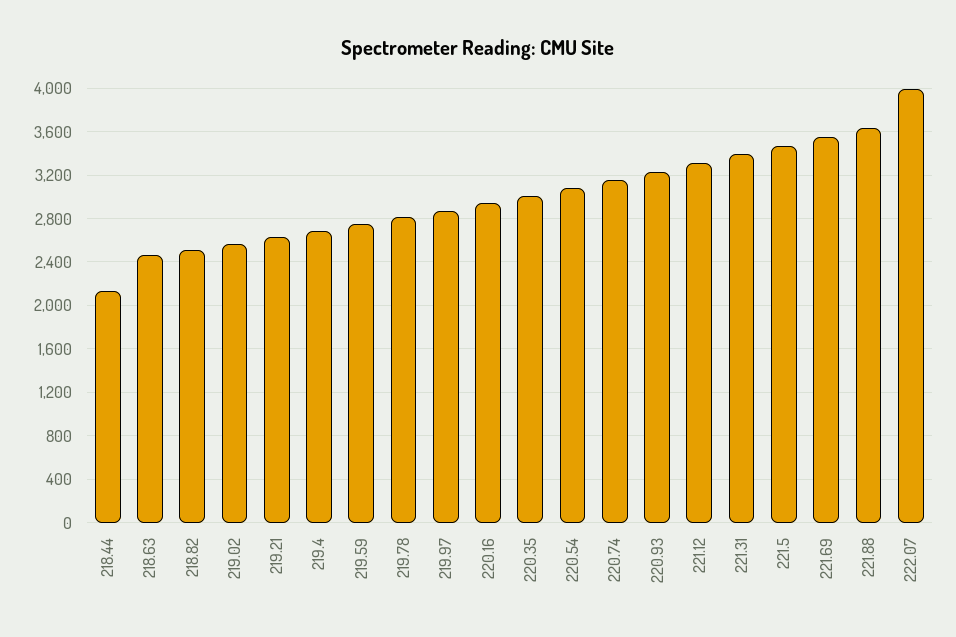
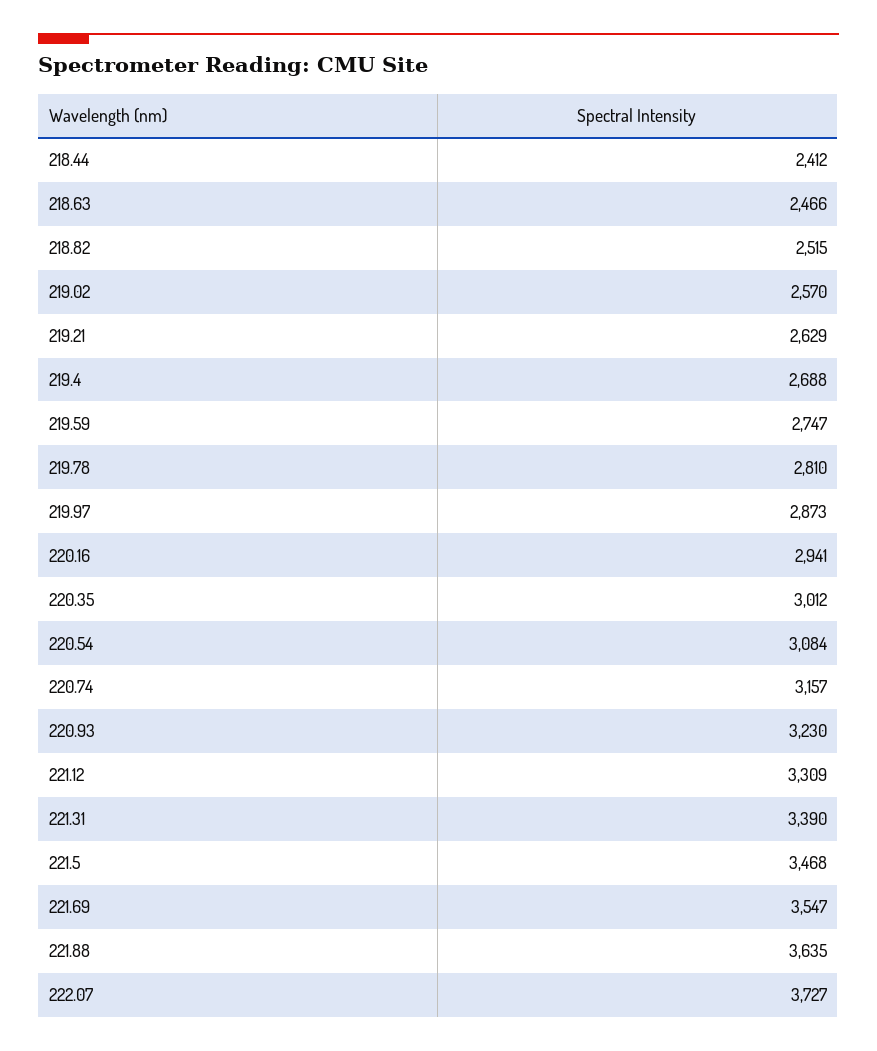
  {
-   "218.44": 2100,
+   "218.44": 2412,
    "218.63": 2466,
    "218.82": 2515,
    "219.02": 2570,
    "219.21": 2629,
    "219.4": 2688,
    "219.59": 2747,
    "219.78": 2810,
    "219.97": 2873,
    "220.16": 2941,
    "220.35": 3012,
    "220.54": 3084,
    "220.74": 3157,
    "220.93": 3230,
    "221.12": 3309,
    "221.31": 3390,
    "221.5": 3468,
    "221.69": 3547,
    "221.88": 3635,
-   "222.07": 4000
+   "222.07": 3727
  }

